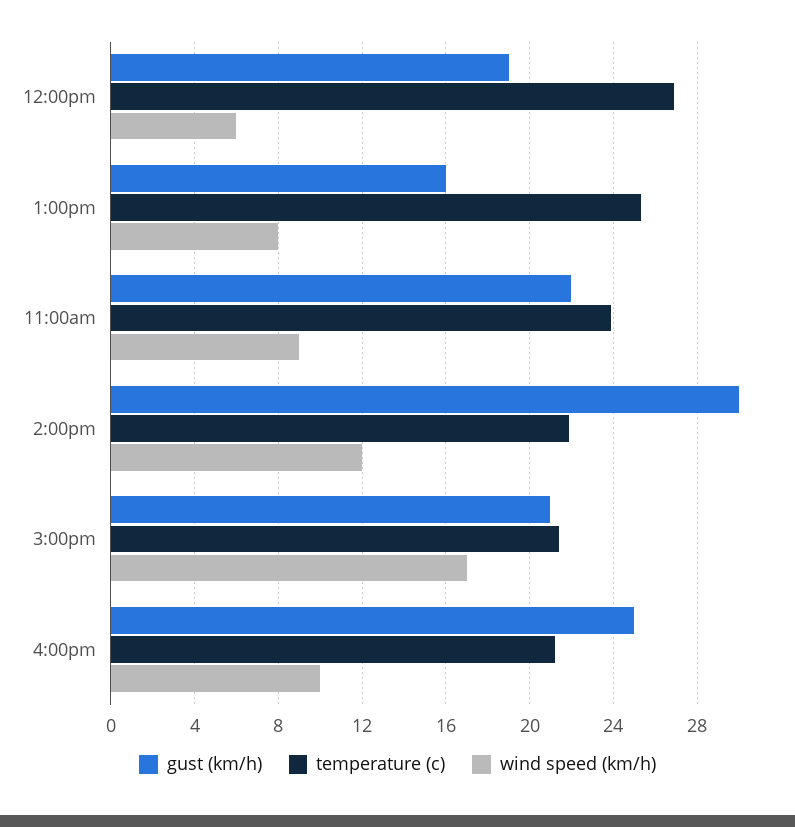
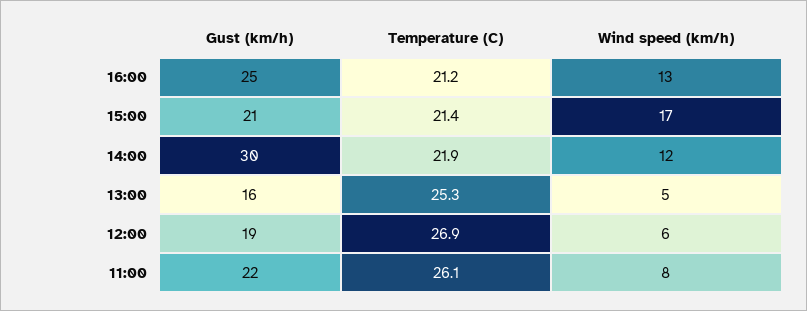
  {
    "gust (km/h)": {
      "12:00pm": 19,
      "1:00pm": 16,
      "11:00am": 22,
      "2:00pm": 30,
      "3:00pm": 21,
      "4:00pm": 25
    },
    "temperature (c)": {
      "12:00pm": 26.9,
      "1:00pm": 25.3,
-     "11:00am": 24,
+     "11:00am": 26.1,
      "2:00pm": 21.9,
      "3:00pm": 21.4,
      "4:00pm": 21.2
    },
    "wind speed (km/h)": {
      "12:00pm": 6,
-     "1:00pm": 8,
+     "1:00pm": 5,
-     "11:00am": 9,
+     "11:00am": 8,
      "2:00pm": 12,
      "3:00pm": 17,
-     "4:00pm": 10
+     "4:00pm": 13
    }
  }

